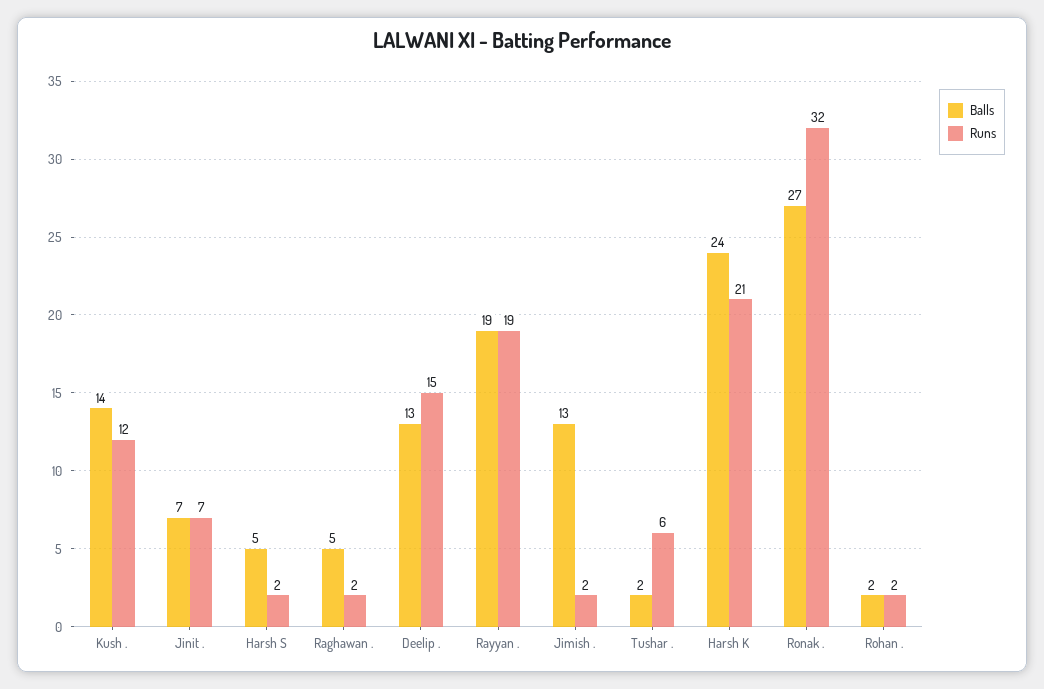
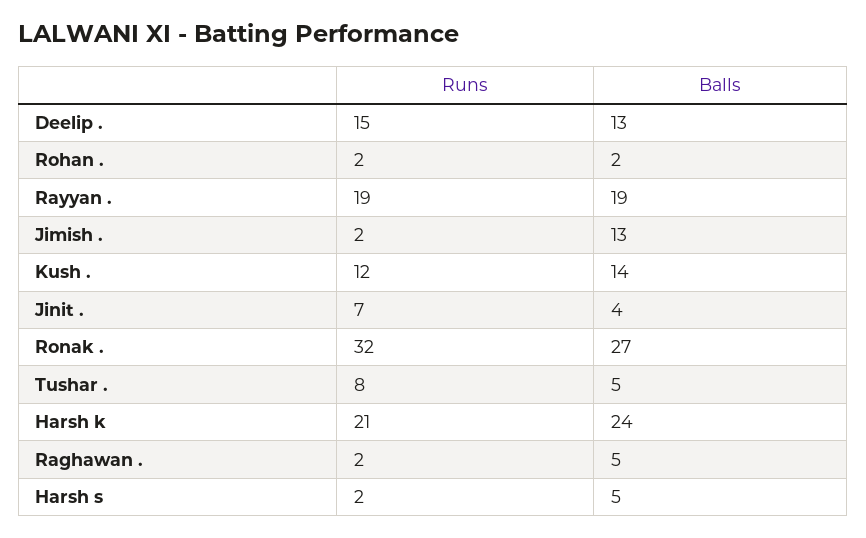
  {
    "Balls": {
      "Kush .": 14,
-     "Jinit .": 7,
+     "Jinit .": 4,
      "Harsh S": 5,
      "Raghawan .": 5,
      "Deelip .": 13,
      "Rayyan .": 19,
      "Jimish .": 13,
-     "Tushar .": 2,
+     "Tushar .": 5,
      "Harsh K": 24,
      "Ronak .": 27,
      "Rohan .": 2
    },
    "Runs": {
      "Kush .": 12,
      "Jinit .": 7,
      "Harsh S": 2,
      "Raghawan .": 2,
      "Deelip .": 15,
      "Rayyan .": 19,
      "Jimish .": 2,
-     "Tushar .": 6,
+     "Tushar .": 8,
      "Harsh K": 21,
      "Ronak .": 32,
      "Rohan .": 2
    }
  }

